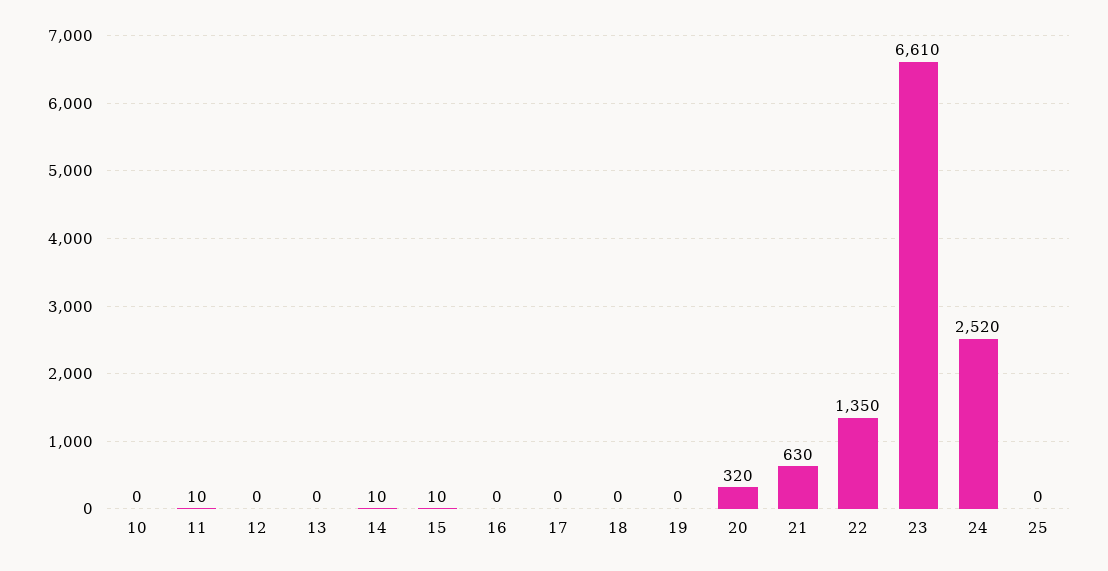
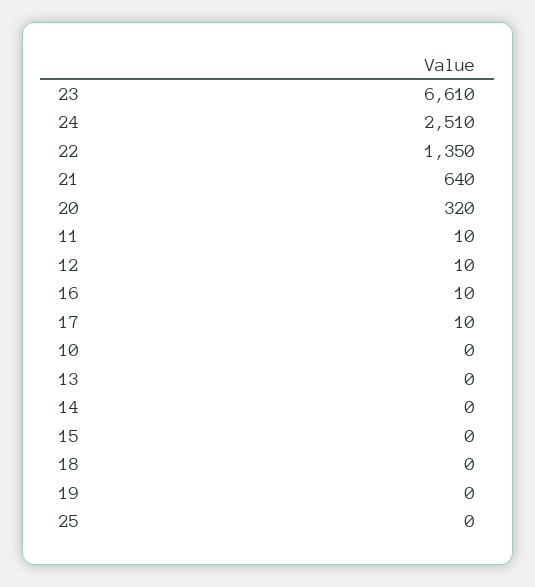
  {
    "10": 0,
    "11": 10,
-   "12": 0,
+   "12": 10,
    "13": 0,
-   "14": 10,
+   "14": 0,
-   "15": 10,
+   "15": 0,
-   "16": 0,
+   "16": 10,
-   "17": 0,
+   "17": 10,
    "18": 0,
    "19": 0,
    "20": 320,
-   "21": 630,
+   "21": 640,
    "22": 1350,
    "23": 6610,
-   "24": 2520,
+   "24": 2510,
    "25": 0
  }

